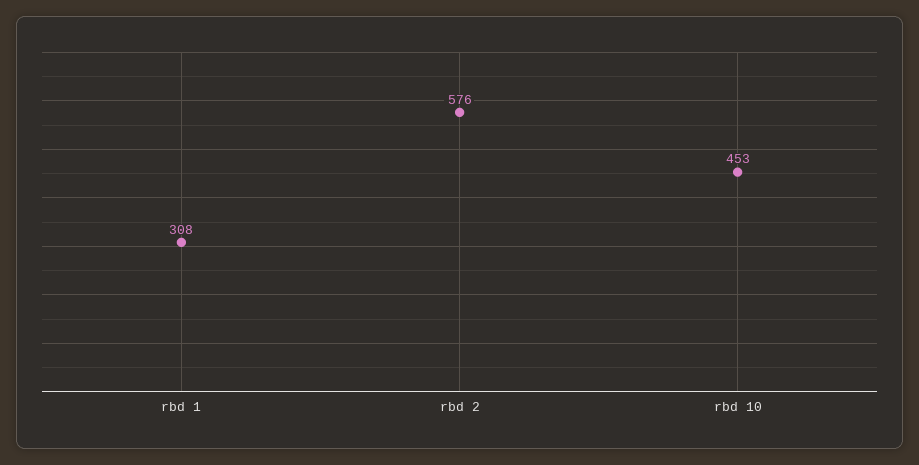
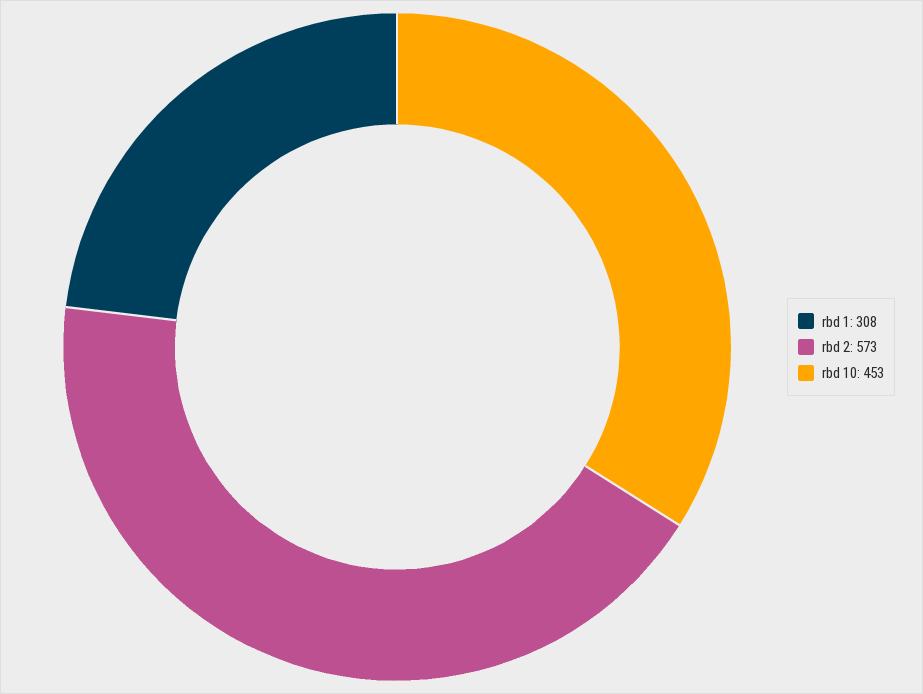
  {
    "rbd 1": 308,
-   "rbd 2": 576,
+   "rbd 2": 573,
    "rbd 10": 453
  }

